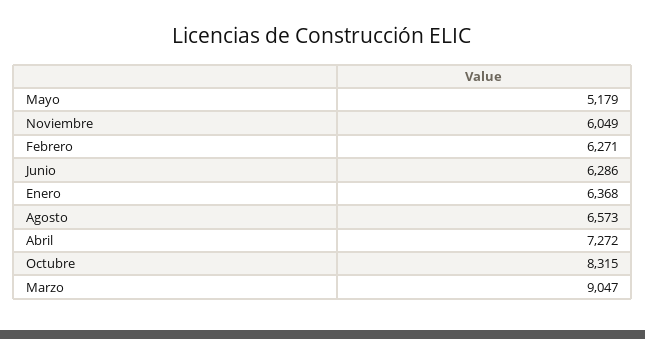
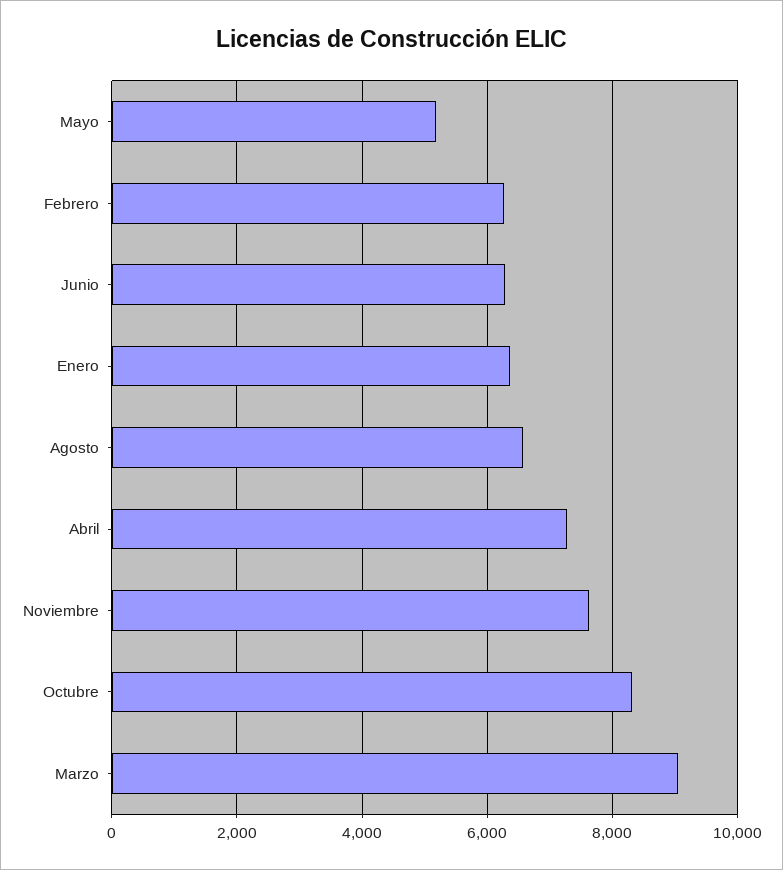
  {
    "Mayo": 5179,
-   "Noviembre": 6049,
+   "Noviembre": 7600,
    "Febrero": 6271,
    "Junio": 6286,
    "Enero": 6368,
    "Agosto": 6573,
    "Abril": 7272,
    "Octubre": 8315,
    "Marzo": 9047
  }

